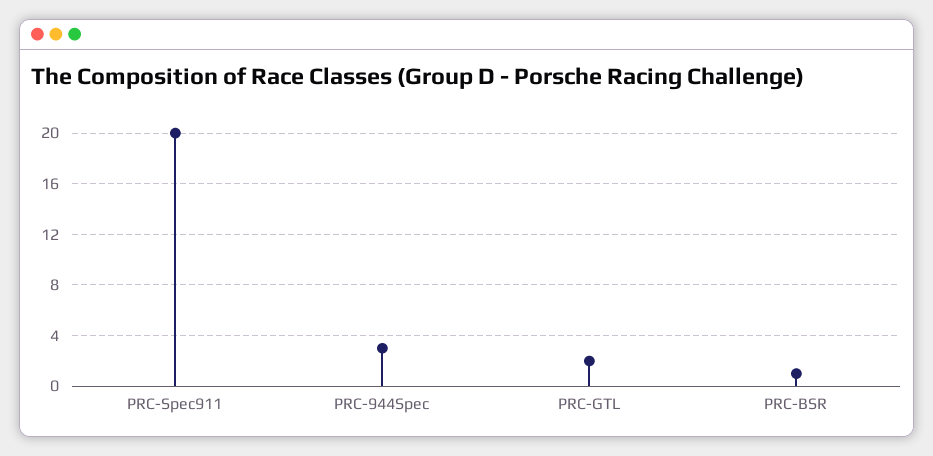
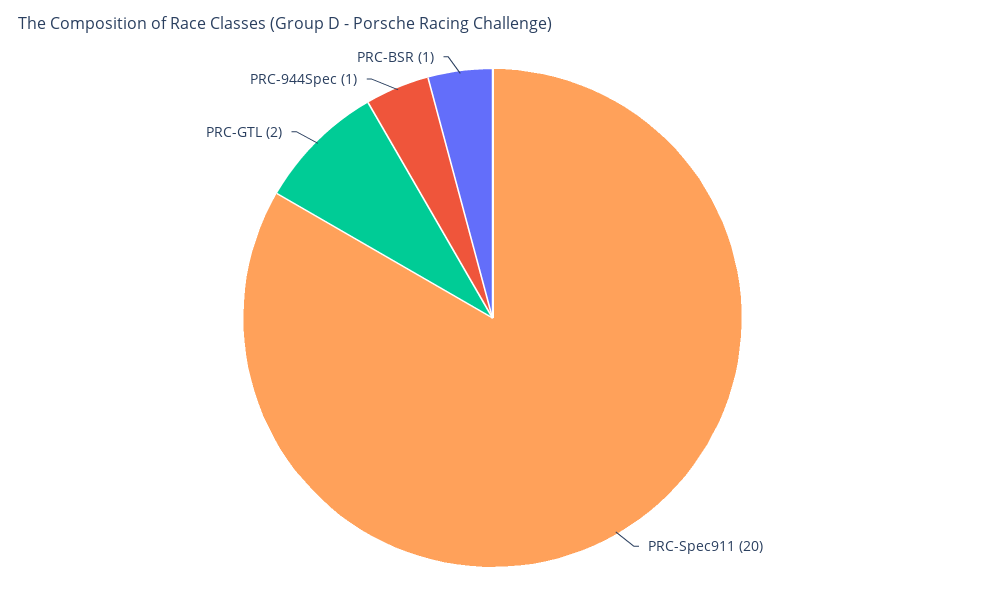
  {
    "PRC-Spec911": 20,
-   "PRC-944Spec": 3,
+   "PRC-944Spec": 1,
    "PRC-GTL": 2,
    "PRC-BSR": 1
  }

